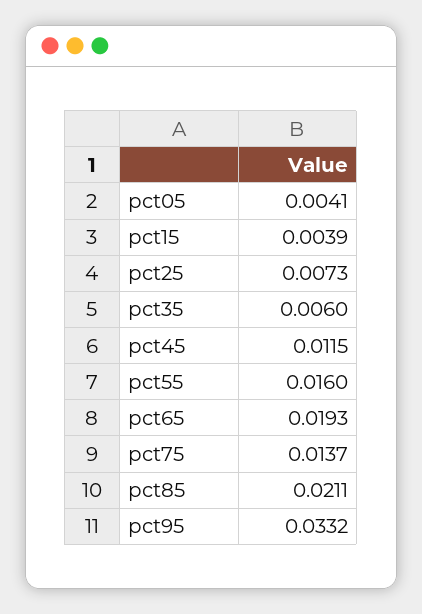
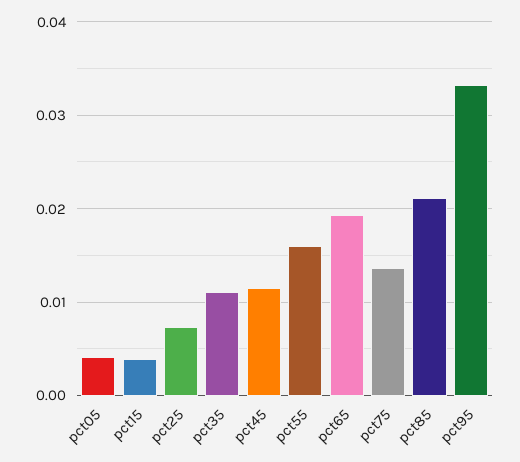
  {
    "pct05": 0.0041,
    "pct15": 0.0039,
    "pct25": 0.0073,
-   "pct35": 0.006,
+   "pct35": 0.011,
    "pct45": 0.0115,
    "pct55": 0.016,
    "pct65": 0.0193,
    "pct75": 0.0137,
    "pct85": 0.0211,
    "pct95": 0.0332
  }

